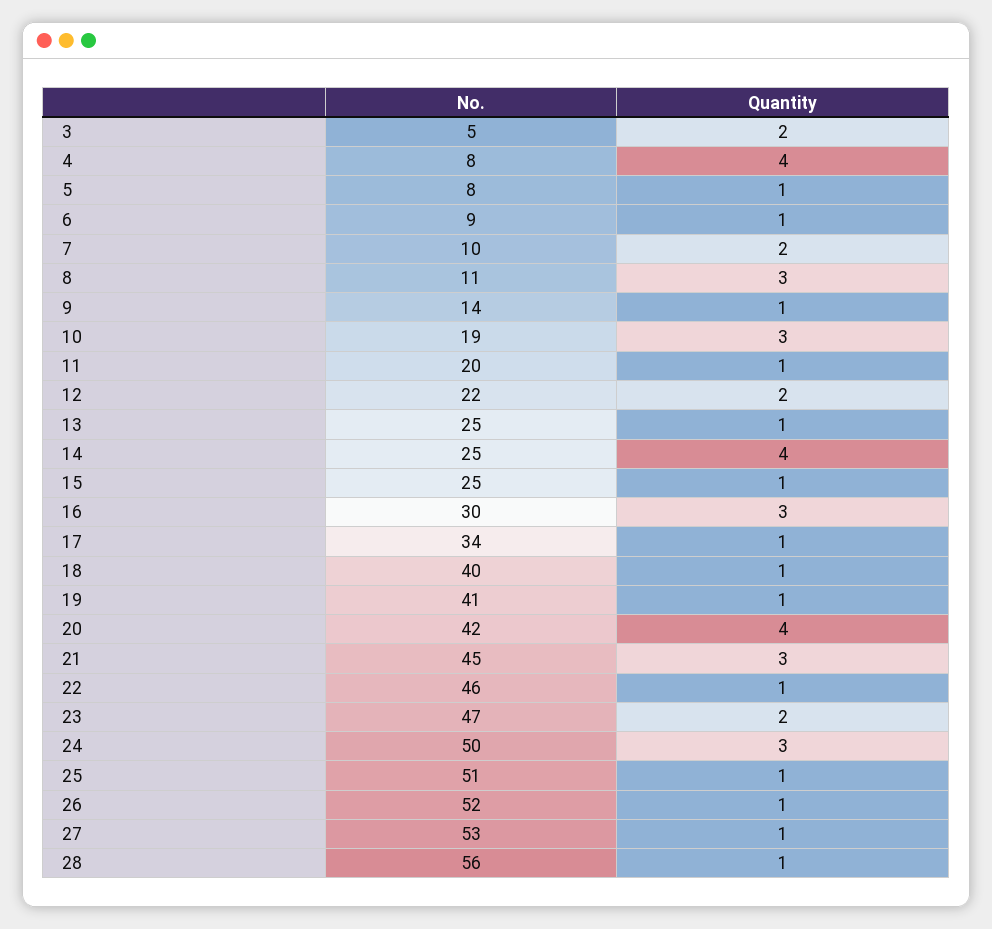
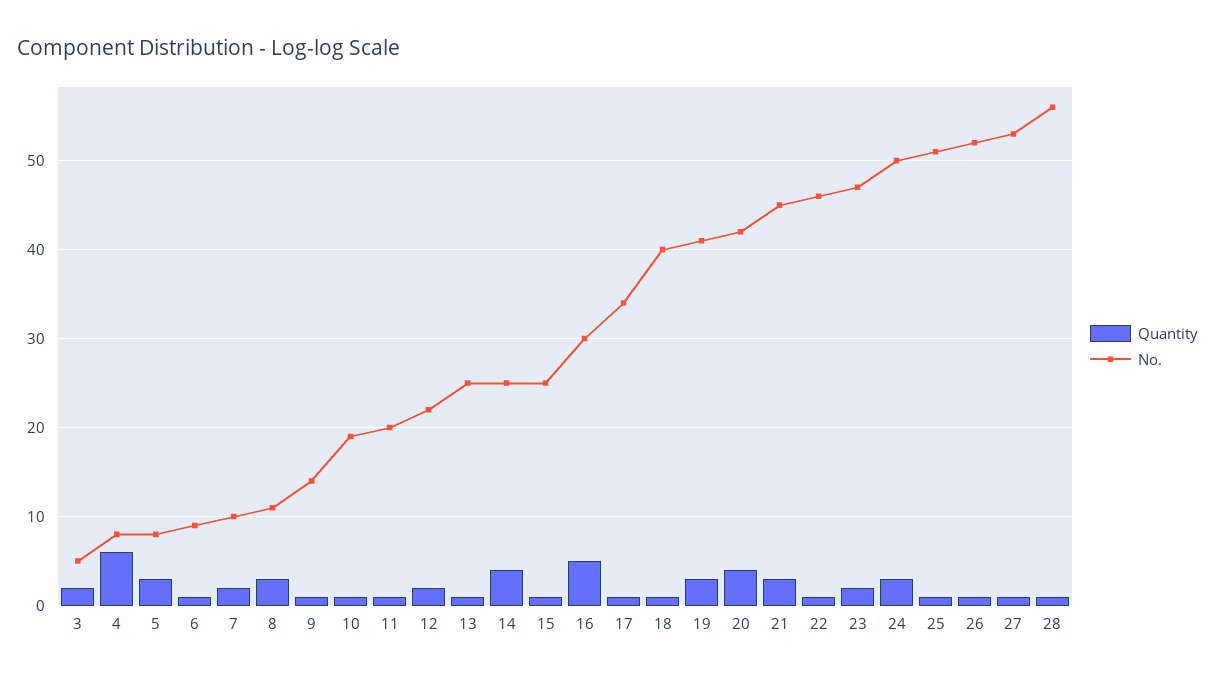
  {
    "No.": {
      "3": 5,
      "4": 8,
      "5": 8,
      "6": 9,
      "7": 10,
      "8": 11,
      "9": 14,
      "10": 19,
      "11": 20,
      "12": 22,
      "13": 25,
      "14": 25,
      "15": 25,
      "16": 30,
      "17": 34,
      "18": 40,
      "19": 41,
      "20": 42,
      "21": 45,
      "22": 46,
      "23": 47,
      "24": 50,
      "25": 51,
      "26": 52,
      "27": 53,
      "28": 56
    },
    "Quantity": {
      "3": 2,
-     "4": 4,
+     "4": 6,
-     "5": 1,
+     "5": 3,
      "6": 1,
      "7": 2,
      "8": 3,
      "9": 1,
-     "10": 3,
+     "10": 1,
      "11": 1,
      "12": 2,
      "13": 1,
      "14": 4,
      "15": 1,
-     "16": 3,
+     "16": 5,
      "17": 1,
      "18": 1,
-     "19": 1,
+     "19": 3,
      "20": 4,
      "21": 3,
      "22": 1,
      "23": 2,
      "24": 3,
      "25": 1,
      "26": 1,
      "27": 1,
      "28": 1
    }
  }

